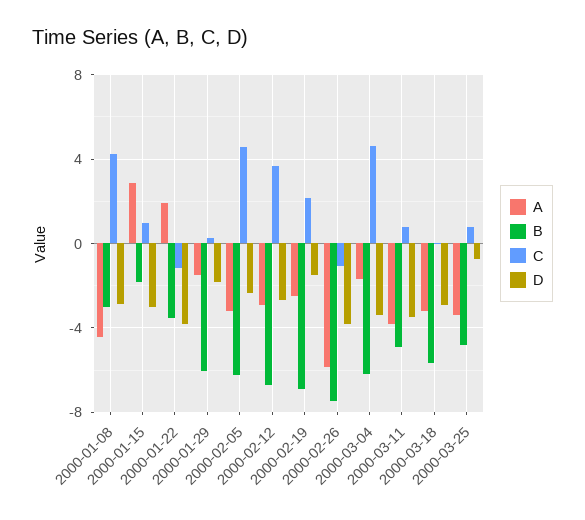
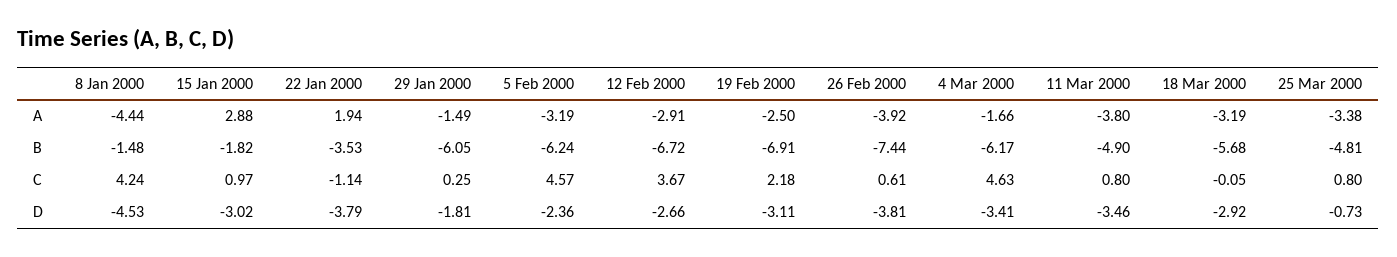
  {
    "A": {
      "2000-01-08": -4.44,
      "2000-01-15": 2.88,
      "2000-01-22": 1.94,
      "2000-01-29": -1.49,
      "2000-02-05": -3.19,
      "2000-02-12": -2.91,
      "2000-02-19": -2.5,
-     "2000-02-26": -6,
+     "2000-02-26": -3.92,
      "2000-03-04": -1.66,
      "2000-03-11": -3.8,
      "2000-03-18": -3.19,
      "2000-03-25": -3.38
    },
    "B": {
-     "2000-01-08": -3,
+     "2000-01-08": -1.48,
      "2000-01-15": -1.82,
      "2000-01-22": -3.53,
      "2000-01-29": -6.05,
      "2000-02-05": -6.24,
      "2000-02-12": -6.72,
      "2000-02-19": -6.91,
      "2000-02-26": -7.44,
      "2000-03-04": -6.17,
      "2000-03-11": -4.9,
      "2000-03-18": -5.68,
      "2000-03-25": -4.81
    },
    "C": {
      "2000-01-08": 4.24,
      "2000-01-15": 0.97,
      "2000-01-22": -1.14,
      "2000-01-29": 0.25,
      "2000-02-05": 4.57,
      "2000-02-12": 3.67,
      "2000-02-19": 2.18,
-     "2000-02-26": -1,
+     "2000-02-26": 0.61,
      "2000-03-04": 4.63,
      "2000-03-11": 0.8,
      "2000-03-18": -0.05,
      "2000-03-25": 0.8
    },
    "D": {
-     "2000-01-08": -3,
+     "2000-01-08": -4.53,
      "2000-01-15": -3.02,
      "2000-01-22": -3.79,
      "2000-01-29": -1.81,
      "2000-02-05": -2.36,
      "2000-02-12": -2.66,
-     "2000-02-19": -1.5,
+     "2000-02-19": -3.11,
      "2000-02-26": -3.81,
      "2000-03-04": -3.41,
      "2000-03-11": -3.46,
      "2000-03-18": -2.92,
      "2000-03-25": -0.73
    }
  }

